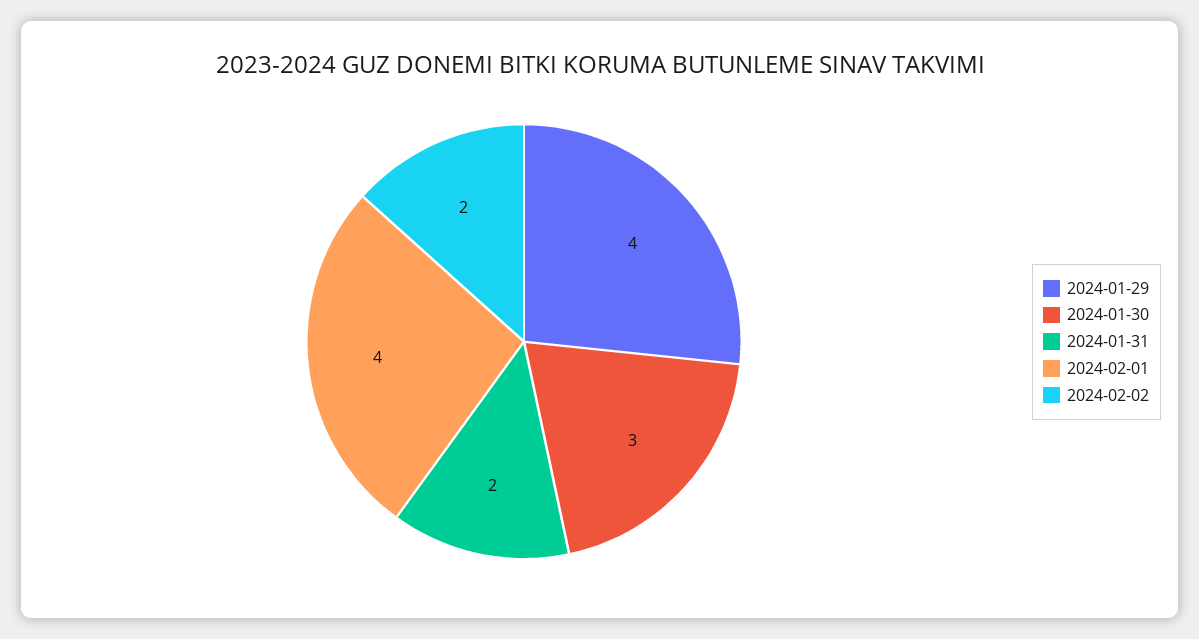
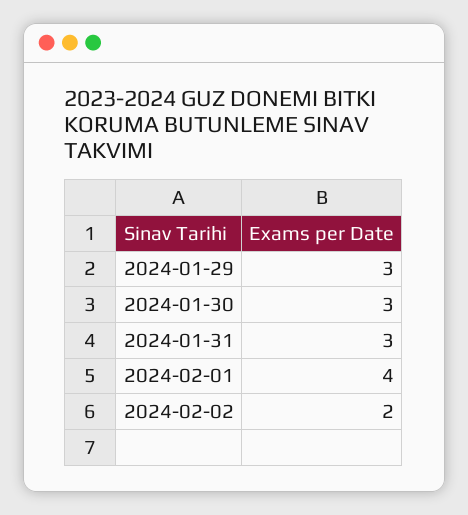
  {
-   "2024-01-29": 4,
+   "2024-01-29": 3,
    "2024-01-30": 3,
-   "2024-01-31": 2,
+   "2024-01-31": 3,
    "2024-02-01": 4,
    "2024-02-02": 2
  }

